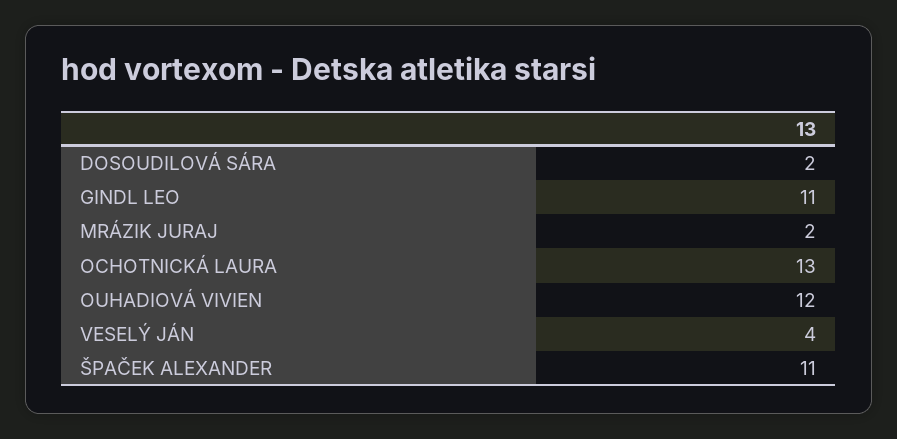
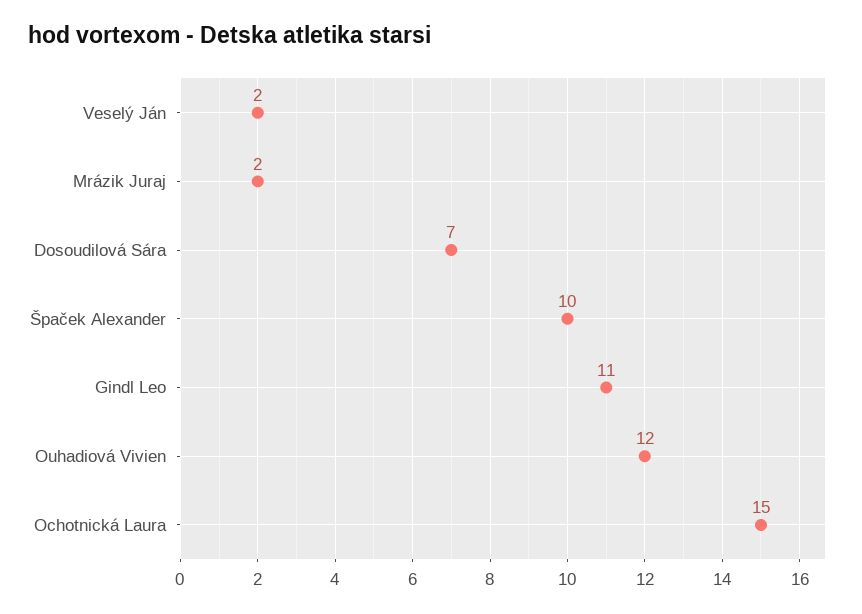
  {
-   "DOSOUDILOVÁ SÁRA": 2,
+   "DOSOUDILOVÁ SÁRA": 7,
    "GINDL LEO": 11,
    "MRÁZIK JURAJ": 2,
-   "OCHOTNICKÁ LAURA": 13,
+   "OCHOTNICKÁ LAURA": 15,
    "OUHADIOVÁ VIVIEN": 12,
-   "VESELÝ JÁN": 4,
+   "VESELÝ JÁN": 2,
-   "ŠPAČEK ALEXANDER": 11
+   "ŠPAČEK ALEXANDER": 10
  }

